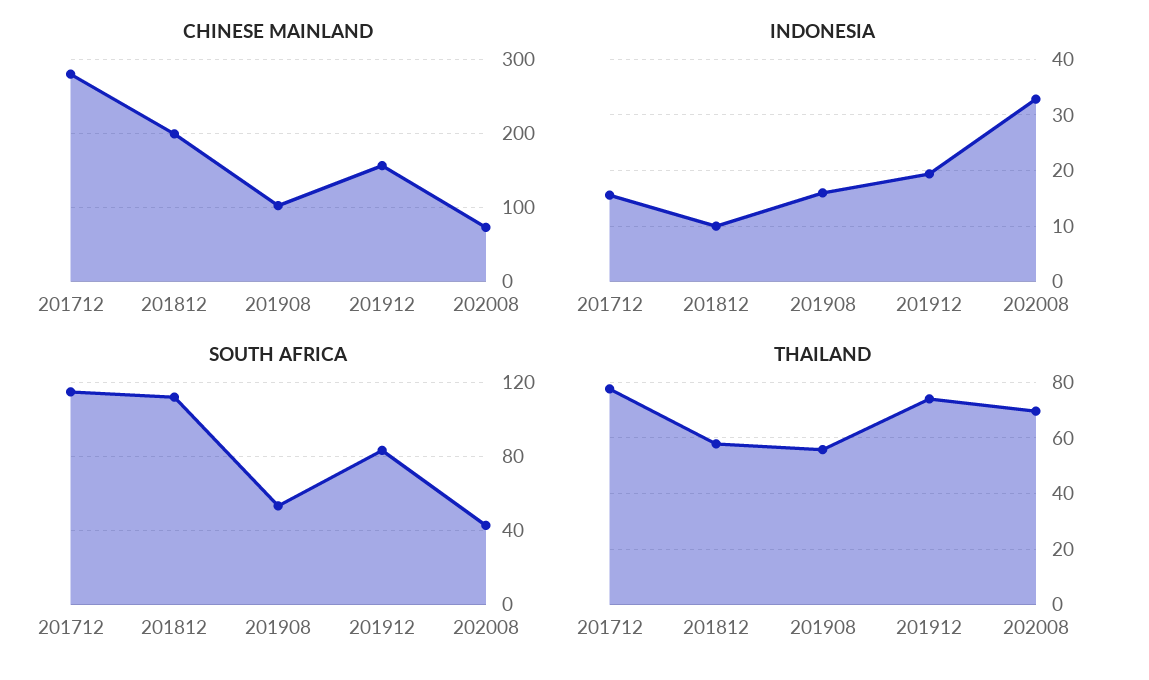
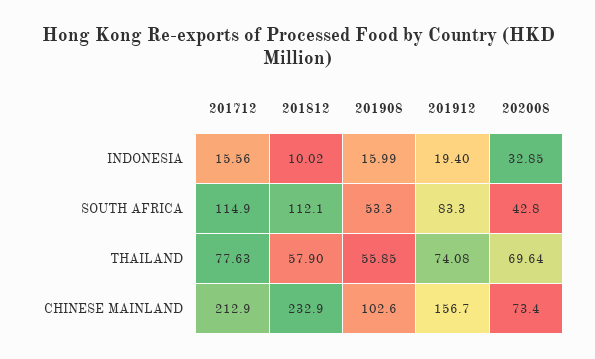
  {
    "CHINESE MAINLAND": {
-     "201712": 280,
+     "201712": 212.9,
-     "201812": 200,
+     "201812": 232.9,
      "201908": 102.6,
      "201912": 156.7,
      "202008": 73.4
    },
    "INDONESIA": {
      "201712": 15.56,
      "201812": 10.02,
      "201908": 15.99,
      "201912": 19.4,
      "202008": 32.85
    },
    "SOUTH AFRICA": {
      "201712": 114.9,
      "201812": 112.1,
      "201908": 53.3,
      "201912": 83.3,
      "202008": 42.8
    },
    "THAILAND": {
      "201712": 77.63,
      "201812": 57.9,
      "201908": 55.85,
      "201912": 74.08,
      "202008": 69.64
    }
  }

